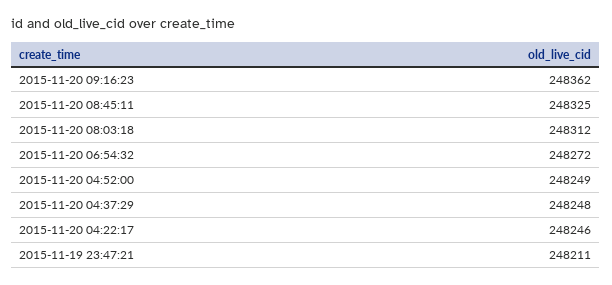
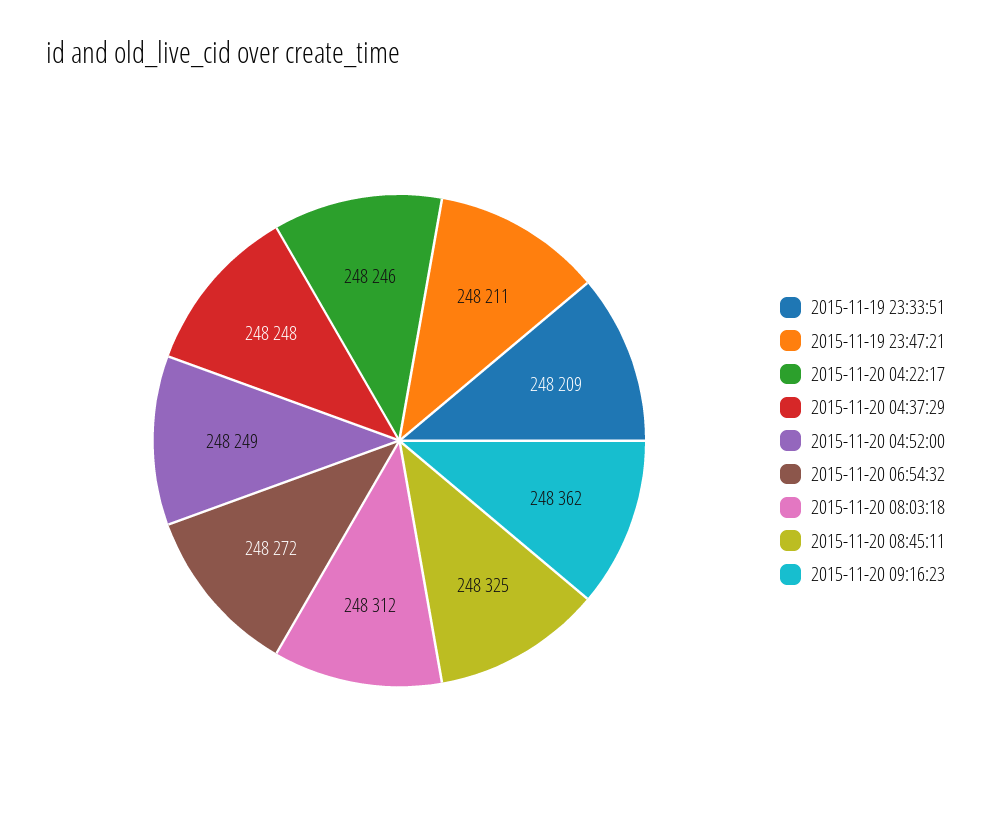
  {
    "2015-11-20 09:16:23": 248362,
    "2015-11-20 08:45:11": 248325,
    "2015-11-20 08:03:18": 248312,
    "2015-11-20 06:54:32": 248272,
    "2015-11-20 04:52:00": 248249,
    "2015-11-20 04:37:29": 248248,
    "2015-11-20 04:22:17": 248246,
-   "2015-11-19 23:47:21": 248211
+   "2015-11-19 23:47:21": 248211,
+   "2015-11-19 23:33:51": 248209
  }

